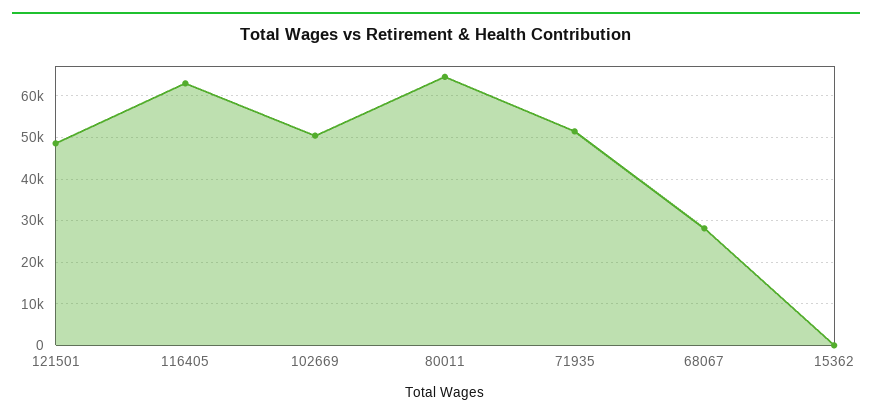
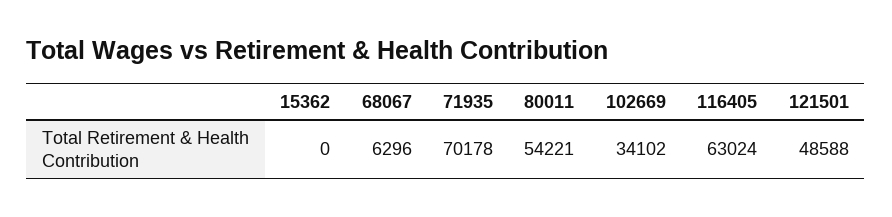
  {
    "121501": 48588,
    "116405": 63024,
-   "102669": 50000,
+   "102669": 34102,
-   "80011": 64000,
+   "80011": 54221,
-   "71935": 52000,
+   "71935": 70178,
-   "68067": 28000,
+   "68067": 6296,
    "15362": 0
  }

